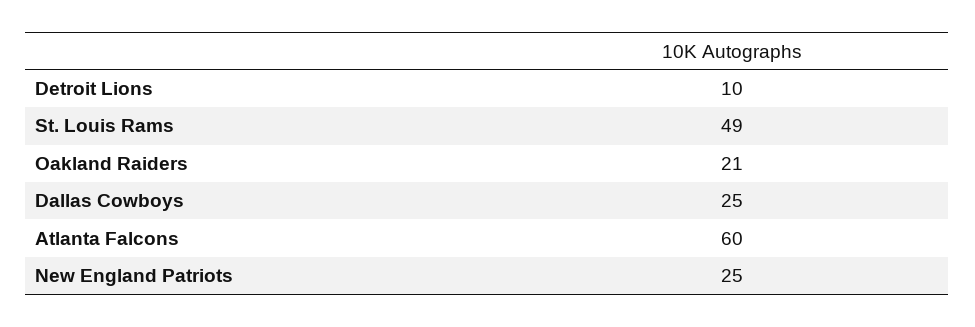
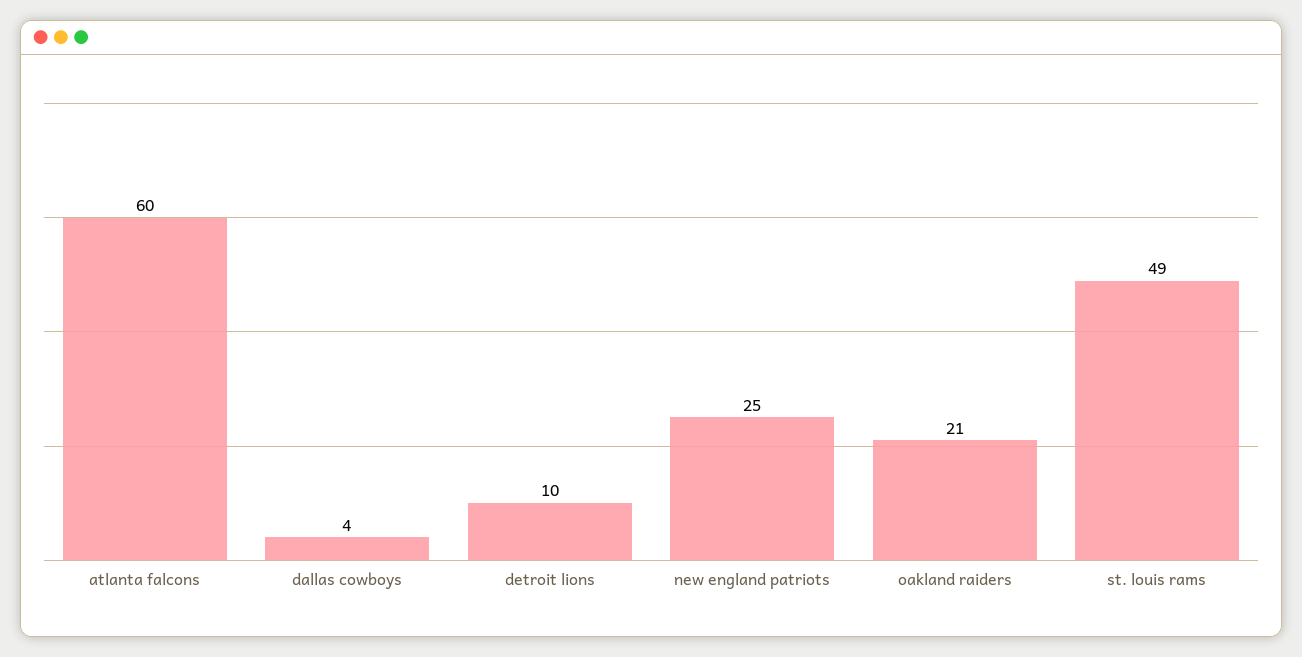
  {
    "Detroit Lions": 10,
    "St. Louis Rams": 49,
    "Oakland Raiders": 21,
-   "Dallas Cowboys": 25,
+   "Dallas Cowboys": 4,
    "Atlanta Falcons": 60,
    "New England Patriots": 25
  }

